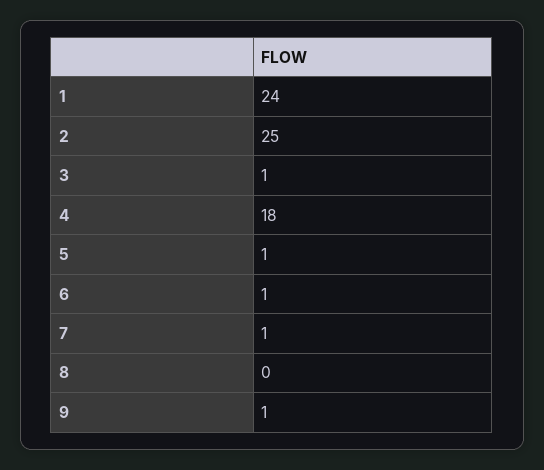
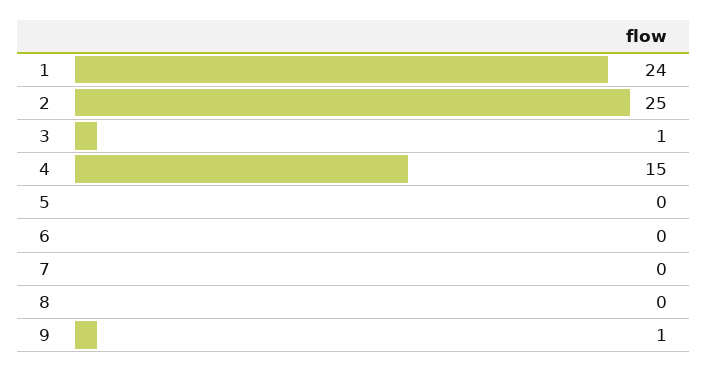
  {
    "1": 24,
    "2": 25,
    "3": 1,
-   "4": 18,
+   "4": 15,
-   "5": 1,
+   "5": 0,
-   "6": 1,
+   "6": 0,
-   "7": 1,
+   "7": 0,
    "8": 0,
    "9": 1
  }

